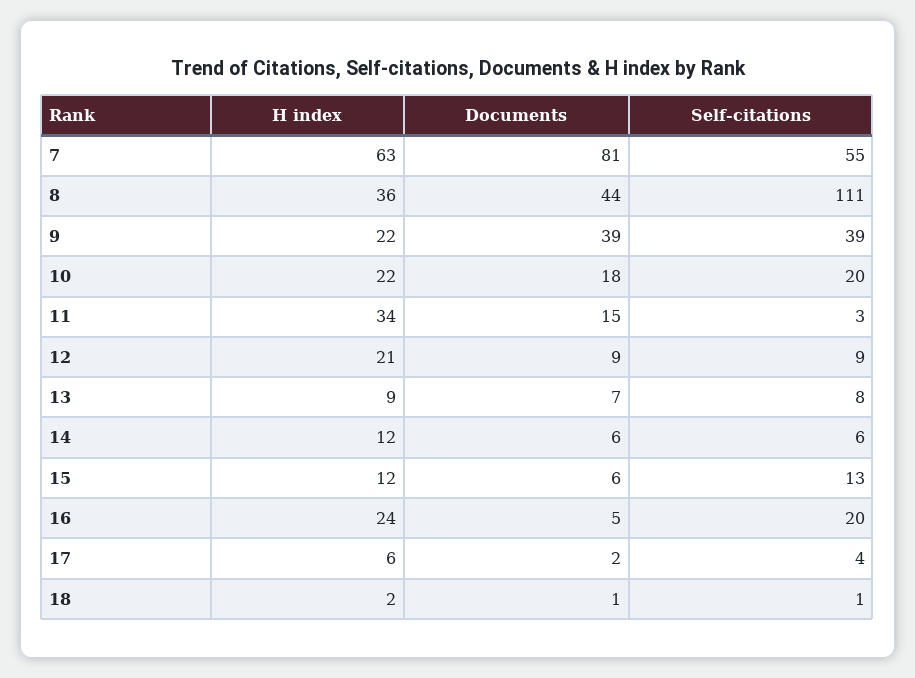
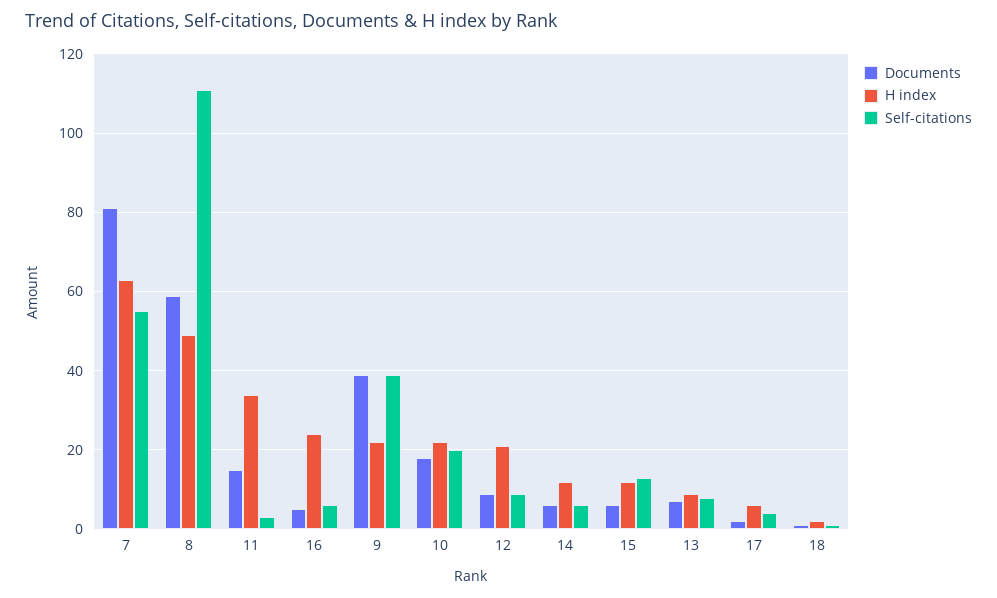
  {
    "H index": {
      "7": 63,
-     "8": 36,
+     "8": 50,
      "9": 22,
      "10": 22,
      "11": 34,
      "12": 21,
      "13": 9,
      "14": 12,
      "15": 12,
      "16": 24,
      "17": 6,
      "18": 2
    },
    "Documents": {
      "7": 81,
-     "8": 44,
+     "8": 60,
      "9": 39,
      "10": 18,
      "11": 15,
      "12": 9,
      "13": 7,
      "14": 6,
      "15": 6,
      "16": 5,
      "17": 2,
      "18": 1
    },
    "Self-citations": {
      "7": 55,
      "8": 111,
      "9": 39,
      "10": 20,
      "11": 3,
      "12": 9,
      "13": 8,
      "14": 6,
      "15": 13,
-     "16": 20,
+     "16": 5,
      "17": 4,
      "18": 1
    }
  }

